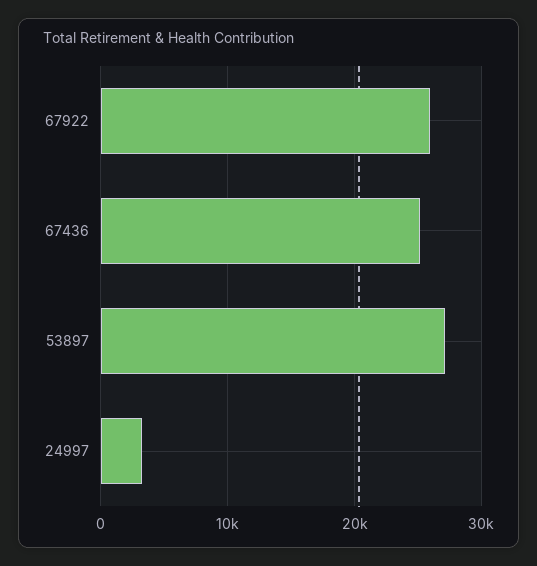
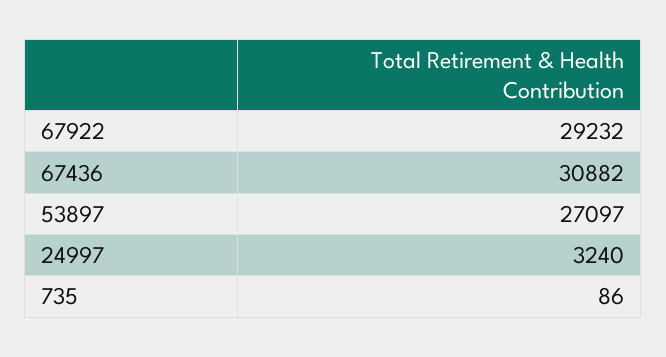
  {
-   "67922": 26000,
+   "67922": 29232,
-   "67436": 25000,
+   "67436": 30882,
    "53897": 27097,
-   "24997": 3240
+   "24997": 3240,
+   "735": 86
  }

